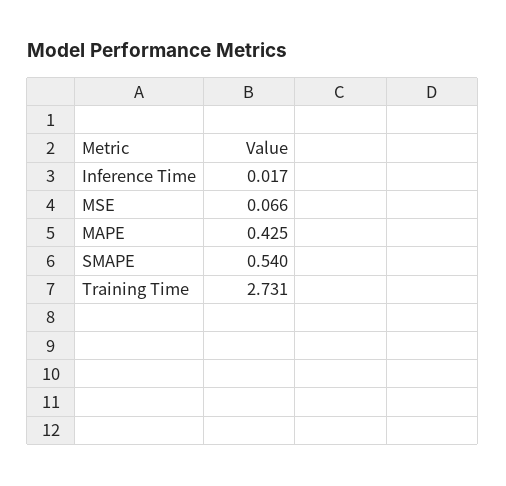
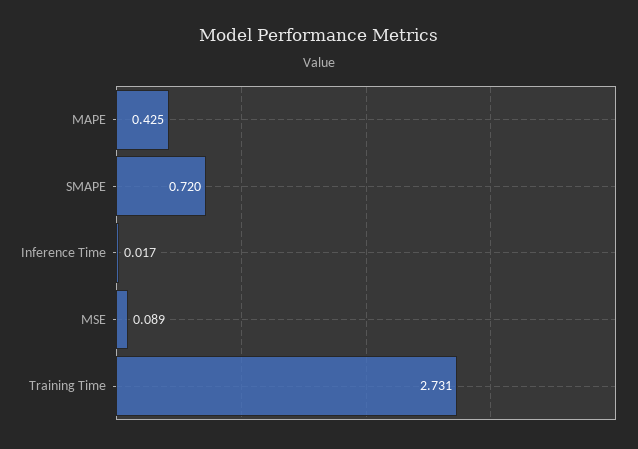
  {
    "Inference Time": 0.017,
-   "MSE": 0.066,
+   "MSE": 0.089,
    "MAPE": 0.425,
-   "SMAPE": 0.54,
+   "SMAPE": 0.72,
    "Training Time": 2.731
  }

